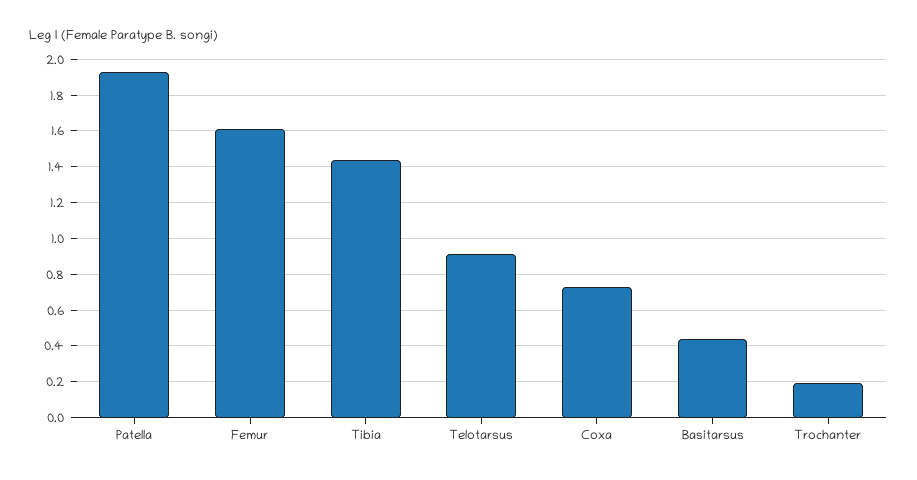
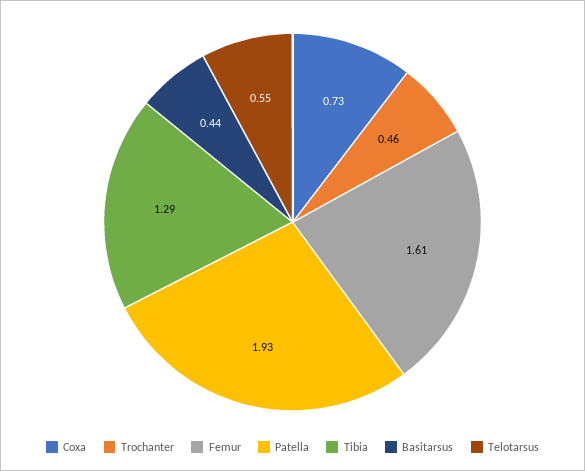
  {
    "Patella": 1.93,
    "Femur": 1.61,
-   "Tibia": 1.45,
+   "Tibia": 1.29,
-   "Telotarsus": 0.9,
+   "Telotarsus": 0.55,
    "Coxa": 0.73,
    "Basitarsus": 0.44,
-   "Trochanter": 0.2
+   "Trochanter": 0.46
  }

